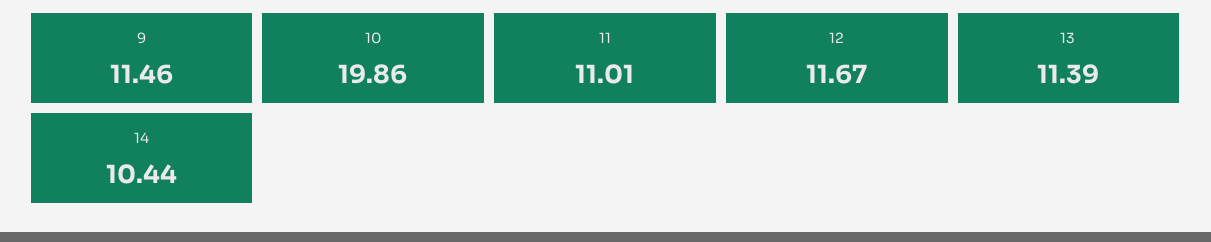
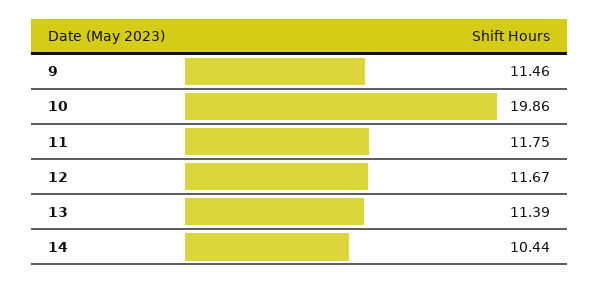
  {
    "9": 11.46,
    "10": 19.86,
-   "11": 11.01,
+   "11": 11.75,
    "12": 11.67,
    "13": 11.39,
    "14": 10.44
  }

